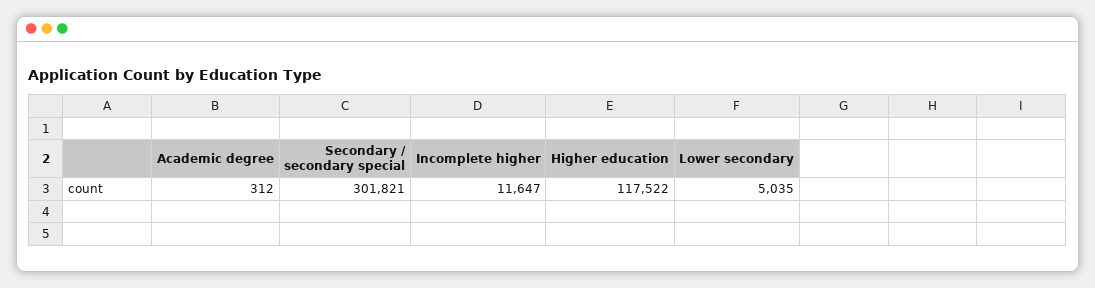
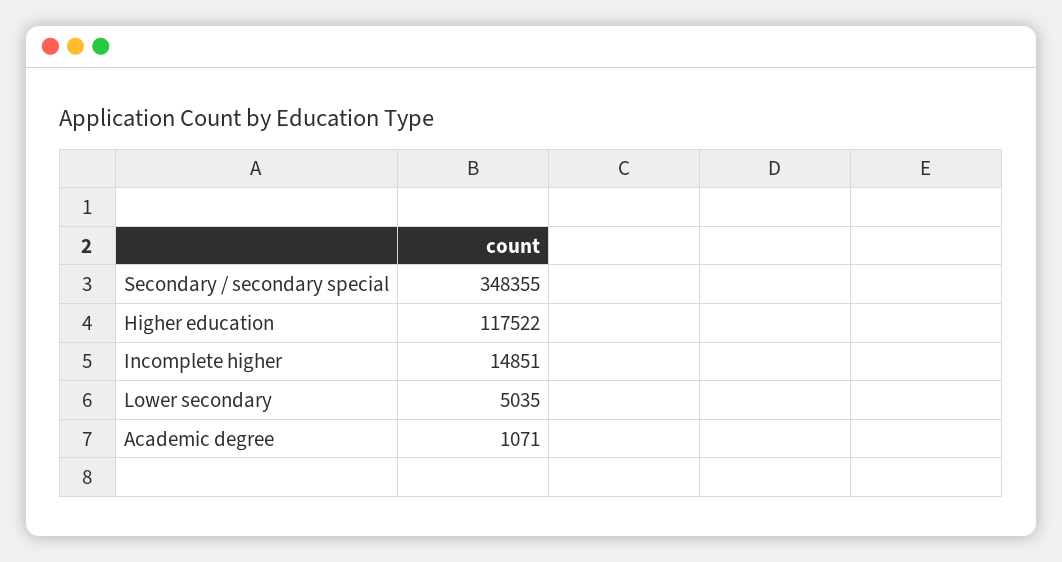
  {
-   "Academic degree": 312,
+   "Academic degree": 1071,
-   "Secondary / secondary special": 301821,
+   "Secondary / secondary special": 348355,
-   "Incomplete higher": 11647,
+   "Incomplete higher": 14851,
    "Higher education": 117522,
    "Lower secondary": 5035
  }

